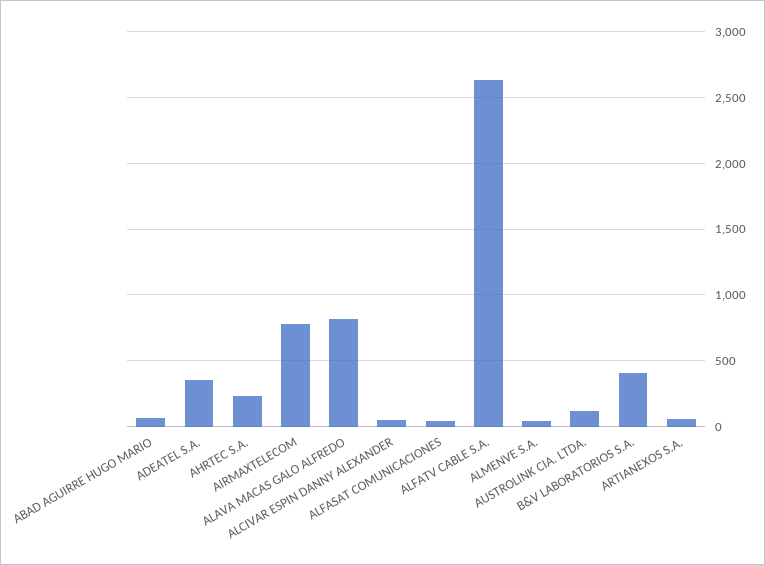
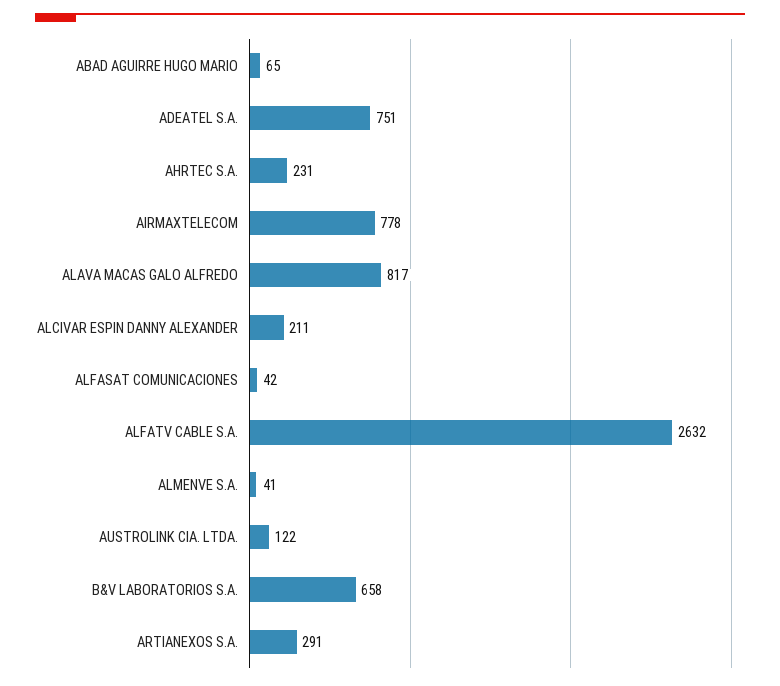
  {
    "ABAD AGUIRRE HUGO MARIO": 65,
-   "ADEATEL S.A.": 350,
+   "ADEATEL S.A.": 751,
    "AHRTEC S.A.": 231,
    "AIRMAXTELECOM": 778,
    "ALAVA MACAS GALO ALFREDO": 817,
-   "ALCIVAR ESPIN DANNY ALEXANDER": 50,
+   "ALCIVAR ESPIN DANNY ALEXANDER": 211,
    "ALFASAT COMUNICACIONES": 42,
    "ALFATV CABLE S.A.": 2632,
    "ALMENVE S.A.": 41,
    "AUSTROLINK CIA. LTDA.": 122,
-   "B&V LABORATORIOS S.A.": 400,
+   "B&V LABORATORIOS S.A.": 658,
-   "ARTIANEXOS S.A.": 50
+   "ARTIANEXOS S.A.": 291
  }

